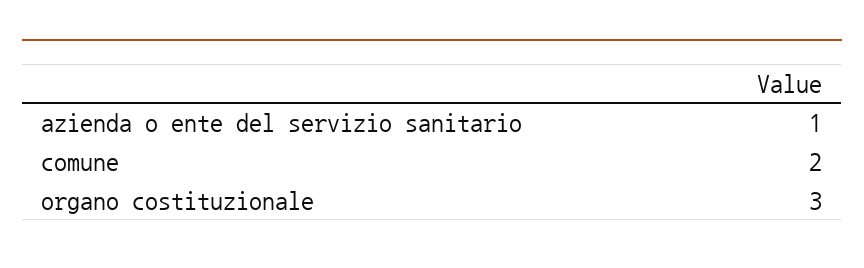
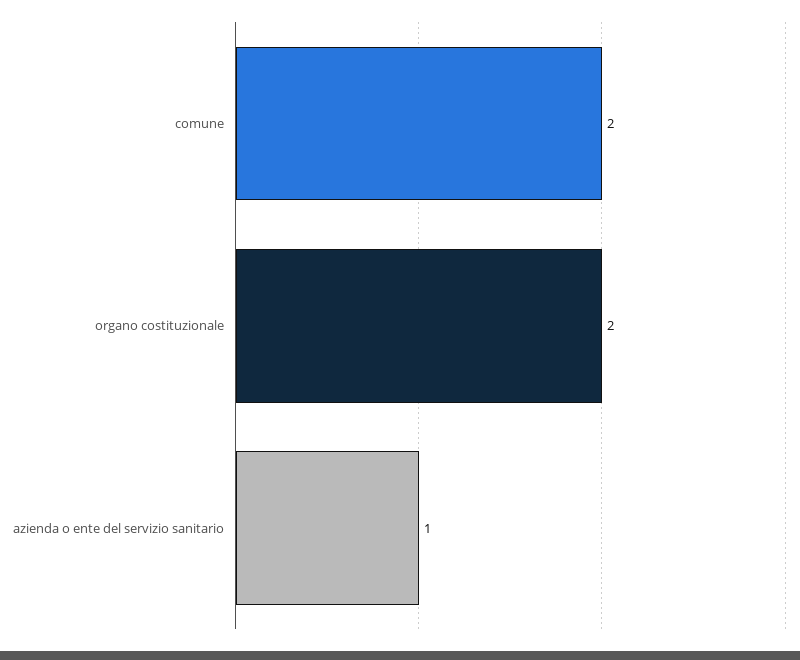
  {
    "azienda o ente del servizio sanitario": 1,
    "comune": 2,
-   "organo costituzionale": 3
+   "organo costituzionale": 2
  }

